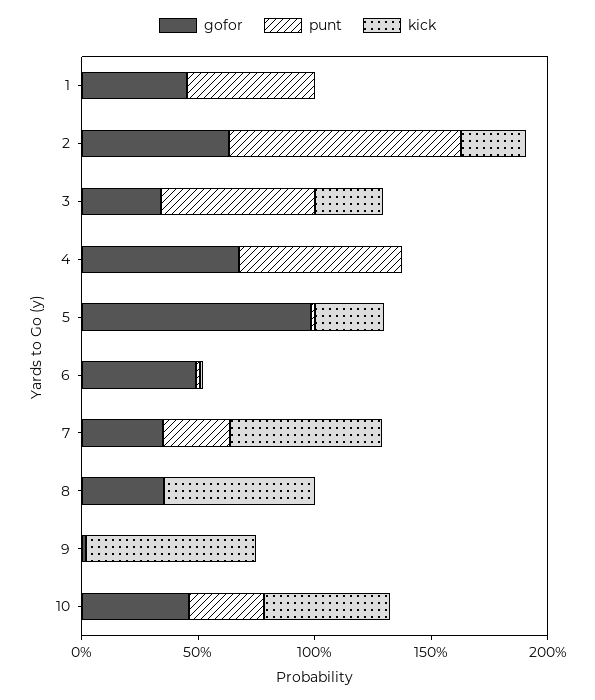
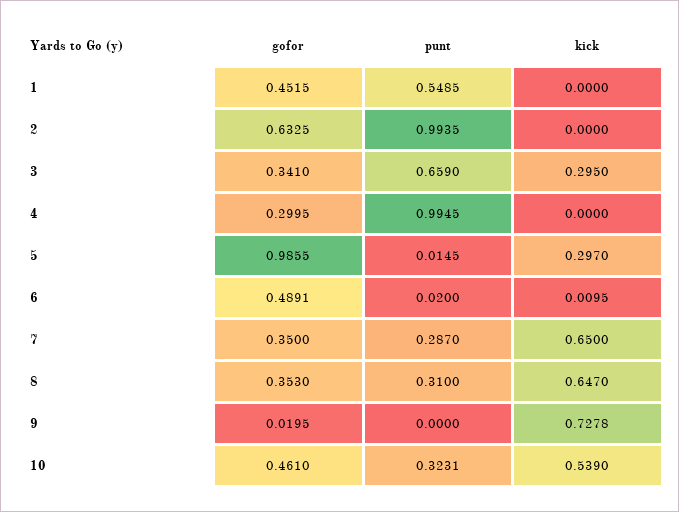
  {
    "gofor": {
      "1": 0.4515,
      "2": 0.6325,
      "3": 0.341,
-     "4": 0.7,
+     "4": 0.2995,
      "5": 0.9855,
      "6": 0.4891,
      "7": 0.35,
      "8": 0.353,
      "9": 0.0195,
      "10": 0.461
    },
    "punt": {
      "1": 0.5485,
      "2": 0.9935,
      "3": 0.659,
-     "4": 0.7,
+     "4": 0.9945,
      "5": 0.0145,
      "6": 0.02,
      "7": 0.287,
-     "8": 0,
+     "8": 0.31,
      "9": 0,
      "10": 0.3231
    },
    "kick": {
      "1": 0,
-     "2": 0.3,
+     "2": 0,
      "3": 0.295,
      "4": 0,
      "5": 0.297,
      "6": 0.0095,
      "7": 0.65,
      "8": 0.647,
      "9": 0.7278,
      "10": 0.539
    }
  }

